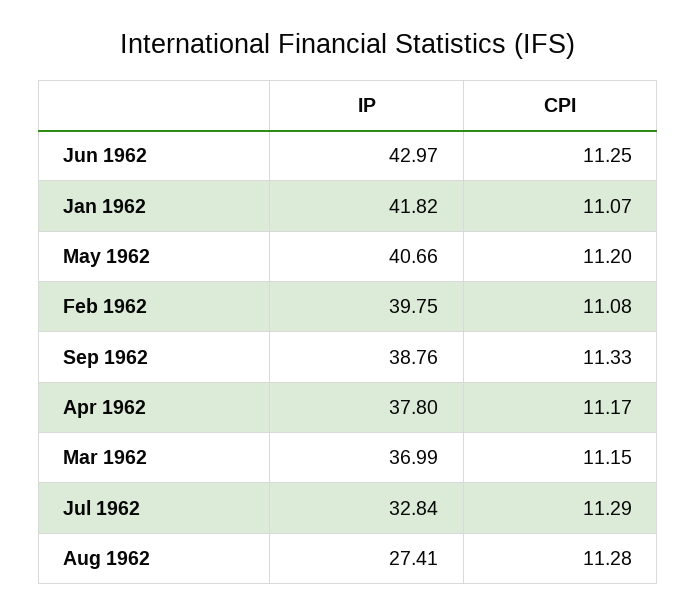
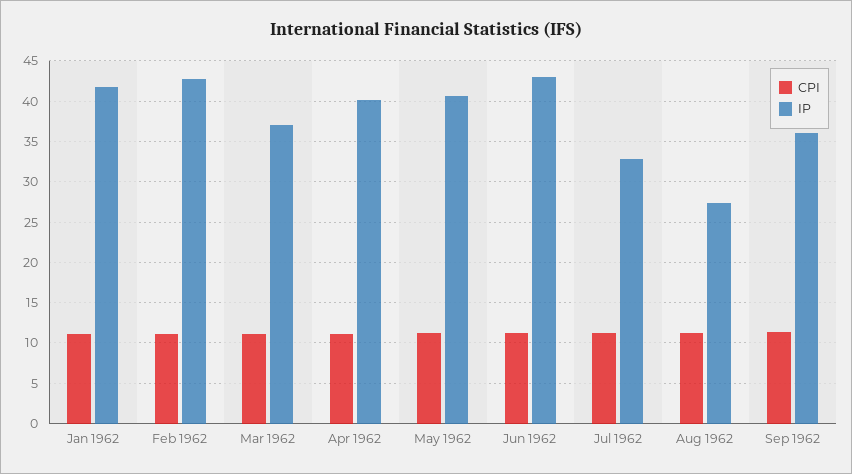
  {
    "IP": {
      "Jun 1962": 42.97,
      "Jan 1962": 41.82,
      "May 1962": 40.66,
-     "Feb 1962": 39.75,
+     "Feb 1962": 43,
-     "Sep 1962": 38.76,
+     "Sep 1962": 36,
-     "Apr 1962": 37.8,
+     "Apr 1962": 40,
      "Mar 1962": 36.99,
      "Jul 1962": 32.84,
      "Aug 1962": 27.41
    },
    "CPI": {
      "Jun 1962": 11.25,
      "Jan 1962": 11.07,
      "May 1962": 11.2,
      "Feb 1962": 11.08,
      "Sep 1962": 11.33,
      "Apr 1962": 11.17,
      "Mar 1962": 11.15,
      "Jul 1962": 11.29,
      "Aug 1962": 11.28
    }
  }

